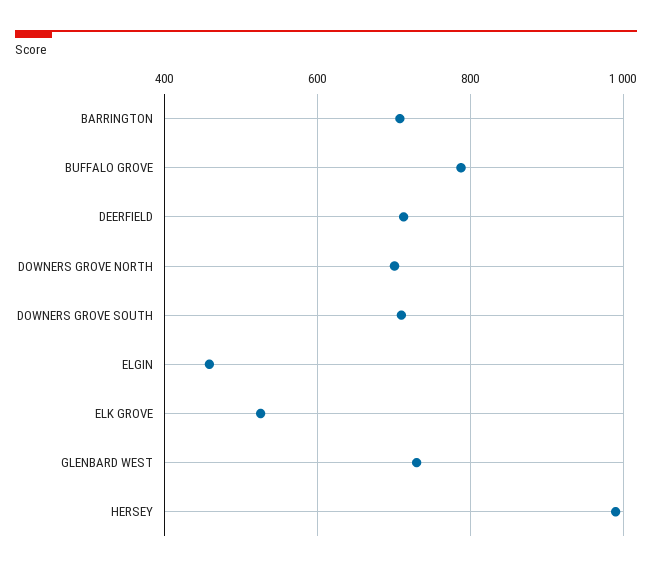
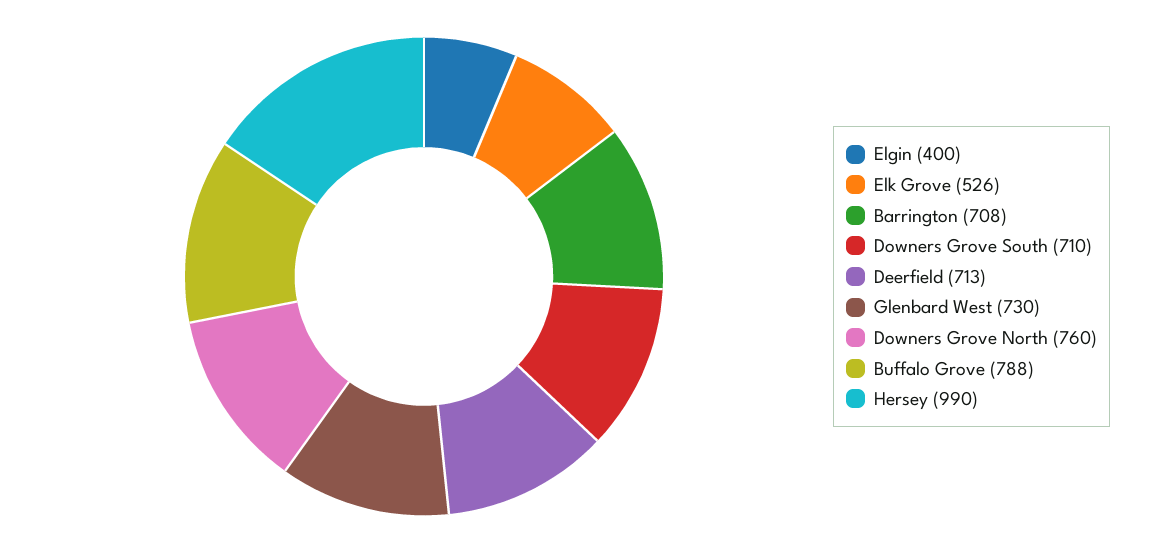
  {
    "BARRINGTON": 708,
    "BUFFALO GROVE": 788,
    "DEERFIELD": 713,
-   "DOWNERS GROVE NORTH": 700,
+   "DOWNERS GROVE NORTH": 760,
    "DOWNERS GROVE SOUTH": 710,
-   "ELGIN": 460,
+   "ELGIN": 400,
    "ELK GROVE": 526,
    "GLENBARD WEST": 730,
    "HERSEY": 990
  }

